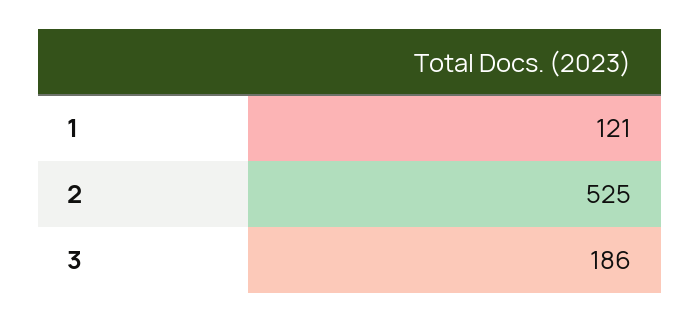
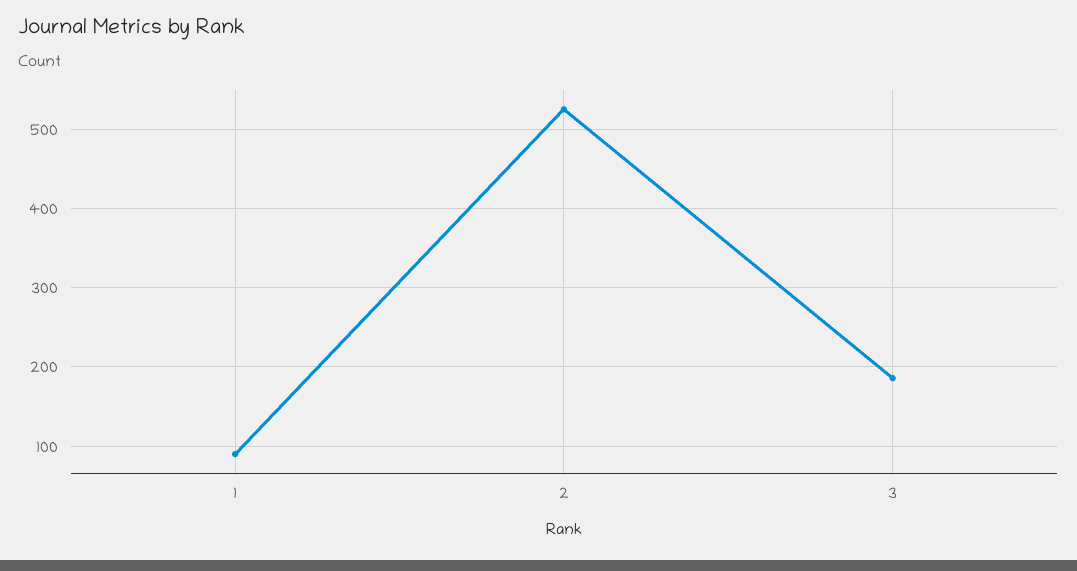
  {
-   "1": 121,
+   "1": 90,
    "2": 525,
    "3": 186
  }

